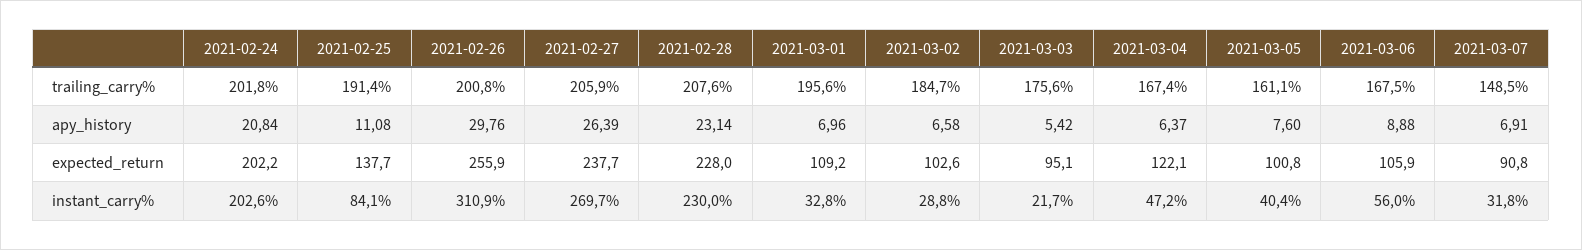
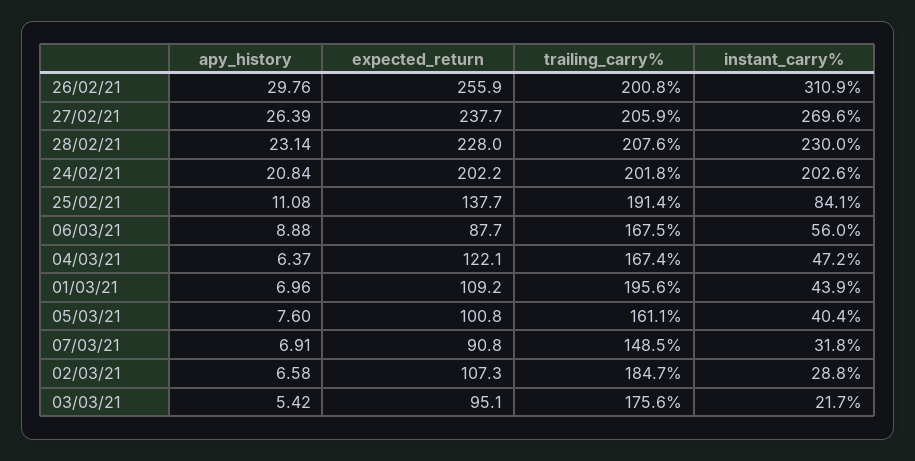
  {
    "2021-02-24": {
      "trailing_carry%": 201.8,
      "apy_history": 20.84,
      "expected_return": 202.2,
      "instant_carry%": 202.6
    },
    "2021-02-25": {
      "trailing_carry%": 191.4,
      "apy_history": 11.08,
      "expected_return": 137.7,
      "instant_carry%": 84.1
    },
    "2021-02-26": {
      "trailing_carry%": 200.8,
      "apy_history": 29.76,
      "expected_return": 255.9,
      "instant_carry%": 310.9
    },
    "2021-02-27": {
      "trailing_carry%": 205.9,
      "apy_history": 26.39,
      "expected_return": 237.7,
-     "instant_carry%": 269.7
+     "instant_carry%": 269.6
    },
    "2021-02-28": {
      "trailing_carry%": 207.6,
      "apy_history": 23.14,
      "expected_return": 228,
      "instant_carry%": 230
    },
    "2021-03-01": {
      "trailing_carry%": 195.6,
      "apy_history": 6.96,
      "expected_return": 109.2,
-     "instant_carry%": 32.8
+     "instant_carry%": 43.9
    },
    "2021-03-02": {
      "trailing_carry%": 184.7,
      "apy_history": 6.58,
-     "expected_return": 102.6,
+     "expected_return": 107.3,
      "instant_carry%": 28.8
    },
    "2021-03-03": {
      "trailing_carry%": 175.6,
      "apy_history": 5.42,
      "expected_return": 95.1,
      "instant_carry%": 21.7
    },
    "2021-03-04": {
      "trailing_carry%": 167.4,
      "apy_history": 6.37,
      "expected_return": 122.1,
      "instant_carry%": 47.2
    },
    "2021-03-05": {
      "trailing_carry%": 161.1,
      "apy_history": 7.6,
      "expected_return": 100.8,
      "instant_carry%": 40.4
    },
    "2021-03-06": {
      "trailing_carry%": 167.5,
      "apy_history": 8.88,
-     "expected_return": 105.9,
+     "expected_return": 87.7,
      "instant_carry%": 56
    },
    "2021-03-07": {
      "trailing_carry%": 148.5,
      "apy_history": 6.91,
      "expected_return": 90.8,
      "instant_carry%": 31.8
    }
  }

